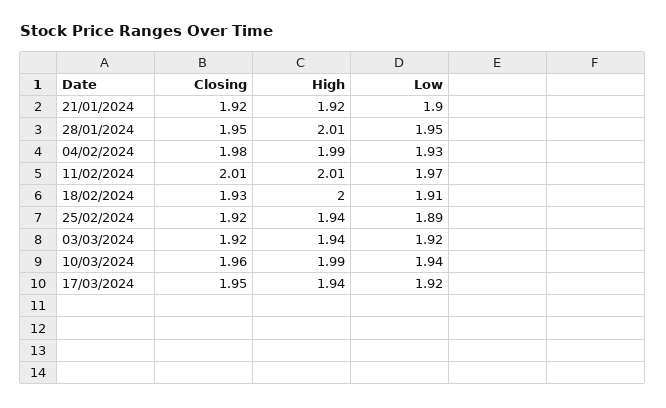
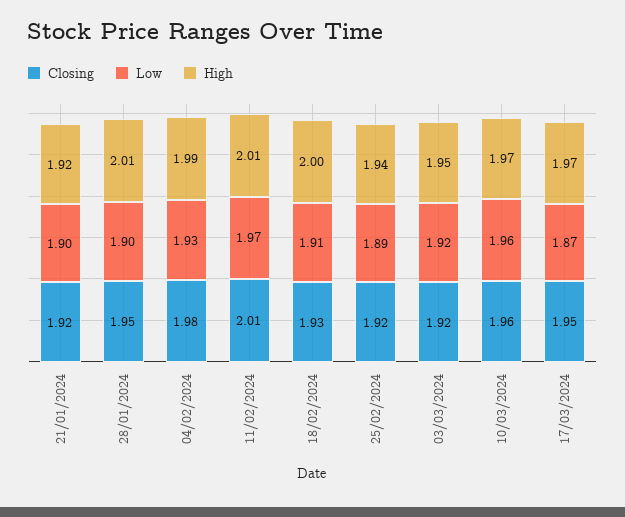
  {
    "Closing": {
      "21/01/2024": 1.92,
      "28/01/2024": 1.95,
      "04/02/2024": 1.98,
      "11/02/2024": 2.01,
      "18/02/2024": 1.93,
      "25/02/2024": 1.92,
      "03/03/2024": 1.92,
      "10/03/2024": 1.96,
      "17/03/2024": 1.95
    },
    "High": {
      "21/01/2024": 1.92,
      "28/01/2024": 2.01,
      "04/02/2024": 1.99,
      "11/02/2024": 2.01,
      "18/02/2024": 2,
      "25/02/2024": 1.94,
-     "03/03/2024": 1.94,
+     "03/03/2024": 1.95,
-     "10/03/2024": 1.99,
+     "10/03/2024": 1.97,
-     "17/03/2024": 1.94
+     "17/03/2024": 1.97
    },
    "Low": {
      "21/01/2024": 1.9,
-     "28/01/2024": 1.95,
+     "28/01/2024": 1.9,
      "04/02/2024": 1.93,
      "11/02/2024": 1.97,
      "18/02/2024": 1.91,
      "25/02/2024": 1.89,
      "03/03/2024": 1.92,
-     "10/03/2024": 1.94,
+     "10/03/2024": 1.96,
-     "17/03/2024": 1.92
+     "17/03/2024": 1.87
    }
  }

